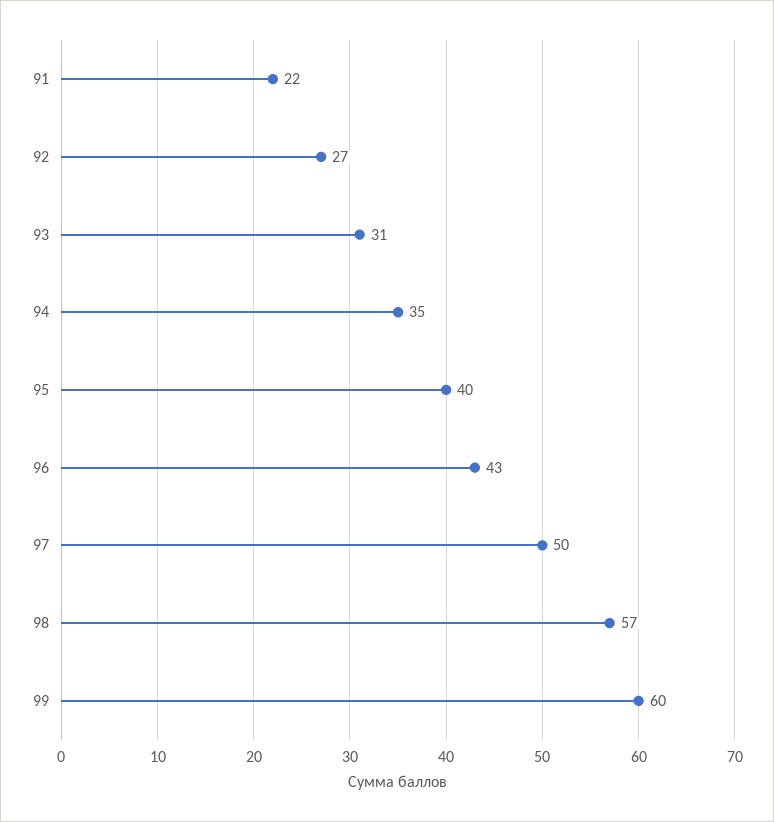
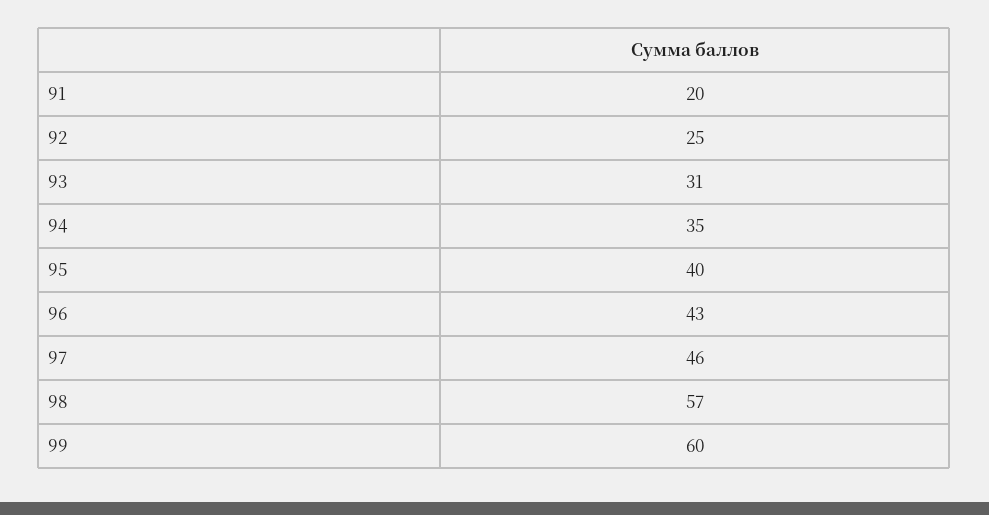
  {
-   "91": 22,
+   "91": 20,
-   "92": 27,
+   "92": 25,
    "93": 31,
    "94": 35,
    "95": 40,
    "96": 43,
-   "97": 50,
+   "97": 46,
    "98": 57,
    "99": 60
  }

